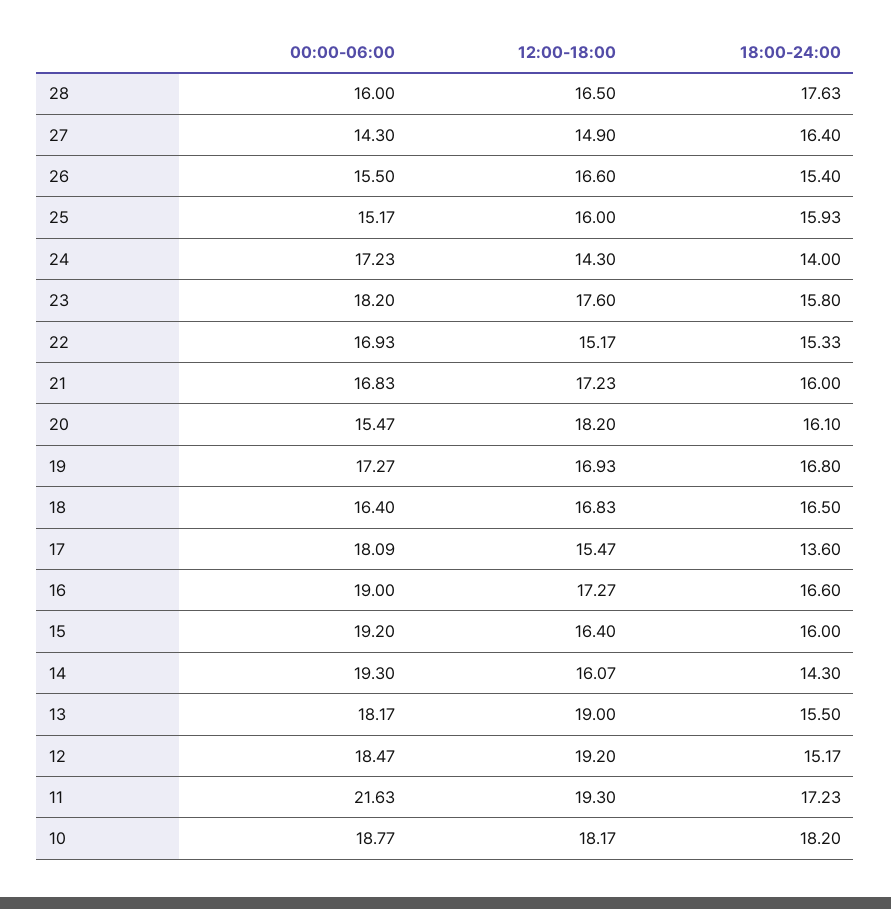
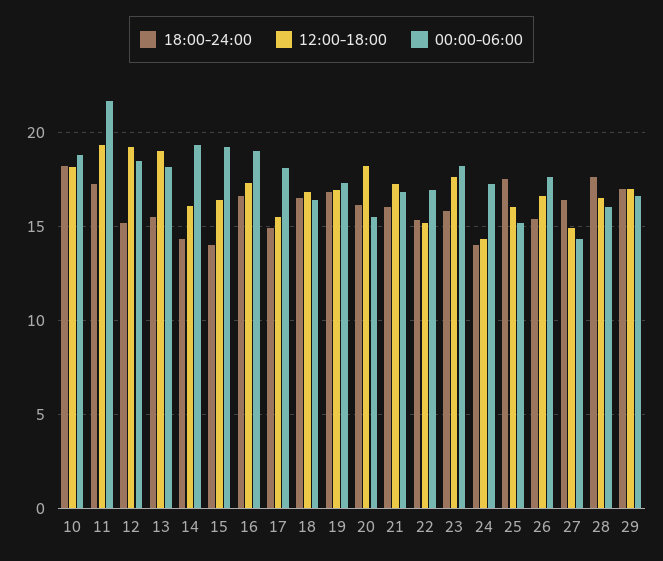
  {
    "00:00-06:00": {
      "28": 16,
      "27": 14.3,
-     "26": 15.5,
+     "26": 17.5,
      "25": 15.17,
      "24": 17.23,
      "23": 18.2,
      "22": 16.93,
      "21": 16.83,
      "20": 15.47,
      "19": 17.27,
      "18": 16.4,
      "17": 18.09,
      "16": 19,
      "15": 19.2,
      "14": 19.3,
      "13": 18.17,
      "12": 18.47,
      "11": 21.63,
-     "10": 18.77
+     "10": 18.77,
+     "29": 16.5
    },
    "12:00-18:00": {
      "28": 16.5,
      "27": 14.9,
      "26": 16.6,
      "25": 16,
      "24": 14.3,
      "23": 17.6,
      "22": 15.17,
      "21": 17.23,
      "20": 18.2,
      "19": 16.93,
      "18": 16.83,
      "17": 15.47,
      "16": 17.27,
      "15": 16.4,
      "14": 16.07,
      "13": 19,
      "12": 19.2,
      "11": 19.3,
-     "10": 18.17
+     "10": 18.17,
+     "29": 17
    },
    "18:00-24:00": {
      "28": 17.63,
      "27": 16.4,
      "26": 15.4,
-     "25": 15.93,
+     "25": 17.5,
      "24": 14,
      "23": 15.8,
      "22": 15.33,
      "21": 16,
      "20": 16.1,
      "19": 16.8,
      "18": 16.5,
-     "17": 13.6,
+     "17": 15,
      "16": 16.6,
-     "15": 16,
+     "15": 14,
      "14": 14.3,
      "13": 15.5,
      "12": 15.17,
      "11": 17.23,
-     "10": 18.2
+     "10": 18.2,
+     "29": 17
    }
  }

